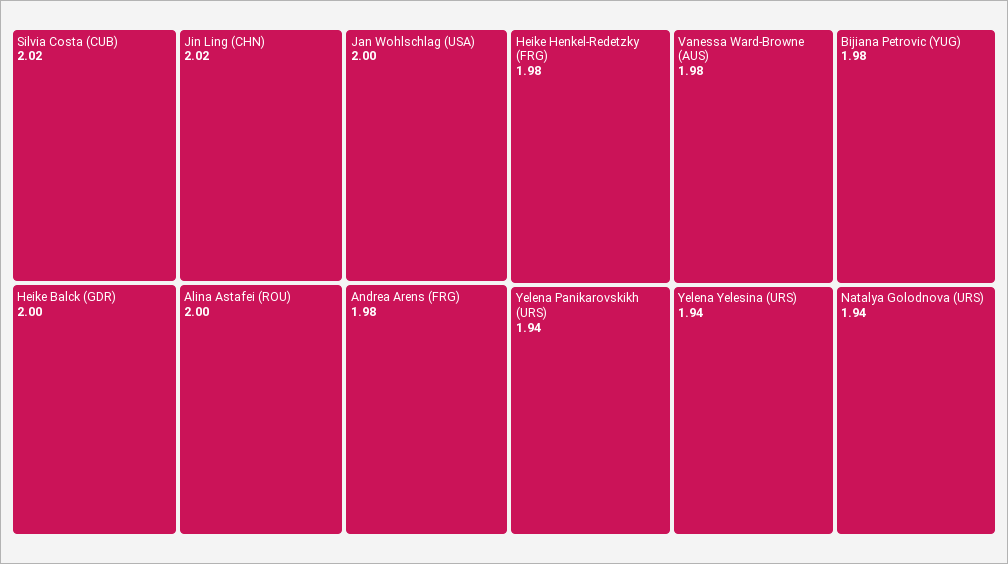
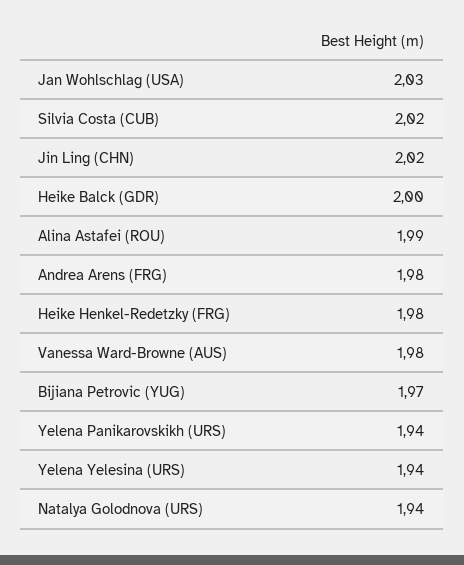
  {
    "Silvia Costa (CUB)": 2.02,
    "Jin Ling (CHN)": 2.02,
-   "Jan Wohlschlag (USA)": 2,
+   "Jan Wohlschlag (USA)": 2.03,
    "Heike Balck (GDR)": 2,
-   "Alina Astafei (ROU)": 2,
+   "Alina Astafei (ROU)": 1.99,
    "Andrea Arens (FRG)": 1.98,
    "Heike Henkel-Redetzky (FRG)": 1.98,
    "Vanessa Ward-Browne (AUS)": 1.98,
-   "Bijiana Petrovic (YUG)": 1.98,
+   "Bijiana Petrovic (YUG)": 1.97,
    "Yelena Panikarovskikh (URS)": 1.94,
    "Yelena Yelesina (URS)": 1.94,
    "Natalya Golodnova (URS)": 1.94
  }

